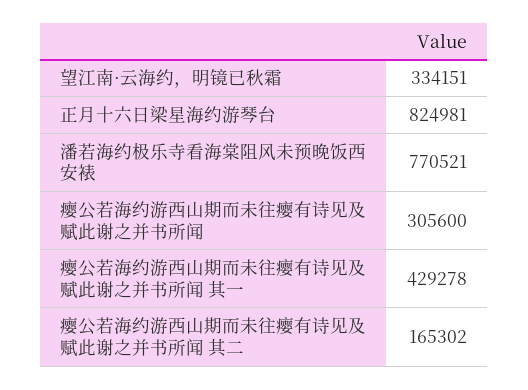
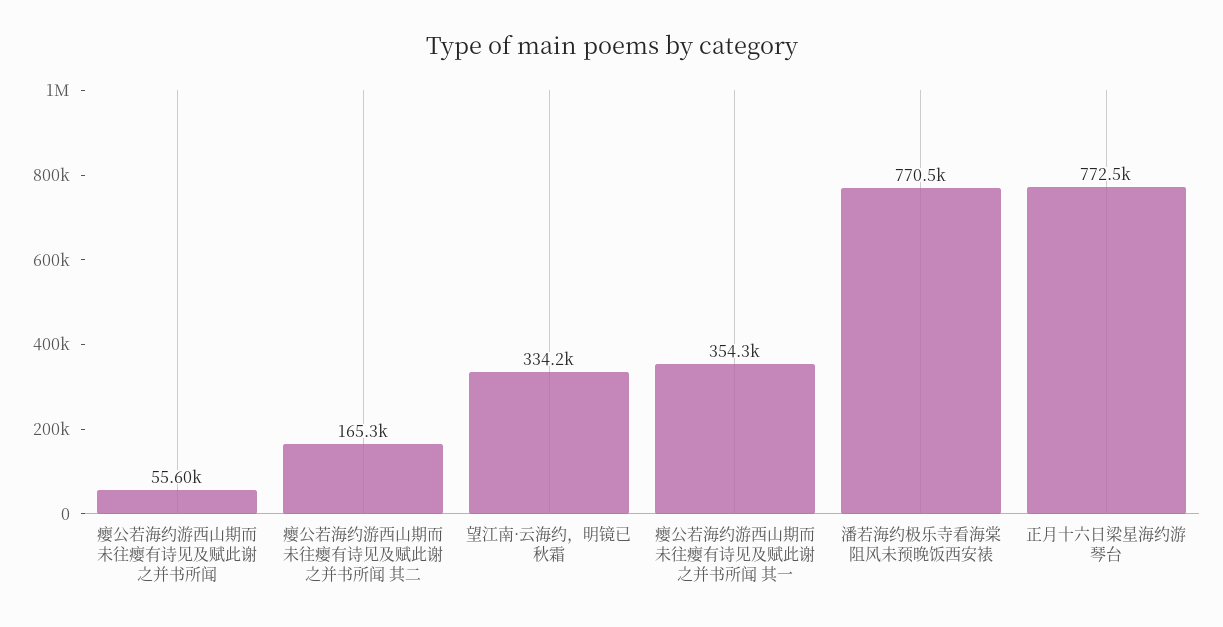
  {
    "望江南·云海约，明镜已秋霜": 334151,
-   "正月十六日梁星海约游琴台": 824981,
+   "正月十六日梁星海约游琴台": 772500,
    "潘若海约极乐寺看海棠阻风未预晚饭西安裱": 770521,
-   "瘿公若海约游西山期而未往瘿有诗见及赋此谢之并书所闻": 305600,
+   "瘿公若海约游西山期而未往瘿有诗见及赋此谢之并书所闻": 55600,
-   "瘿公若海约游西山期而未往瘿有诗见及赋此谢之并书所闻 其一": 429278,
+   "瘿公若海约游西山期而未往瘿有诗见及赋此谢之并书所闻 其一": 354300,
    "瘿公若海约游西山期而未往瘿有诗见及赋此谢之并书所闻 其二": 165302
  }

